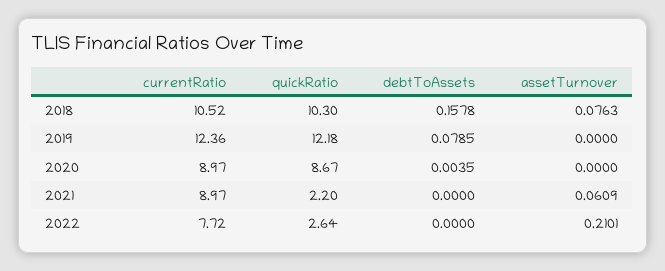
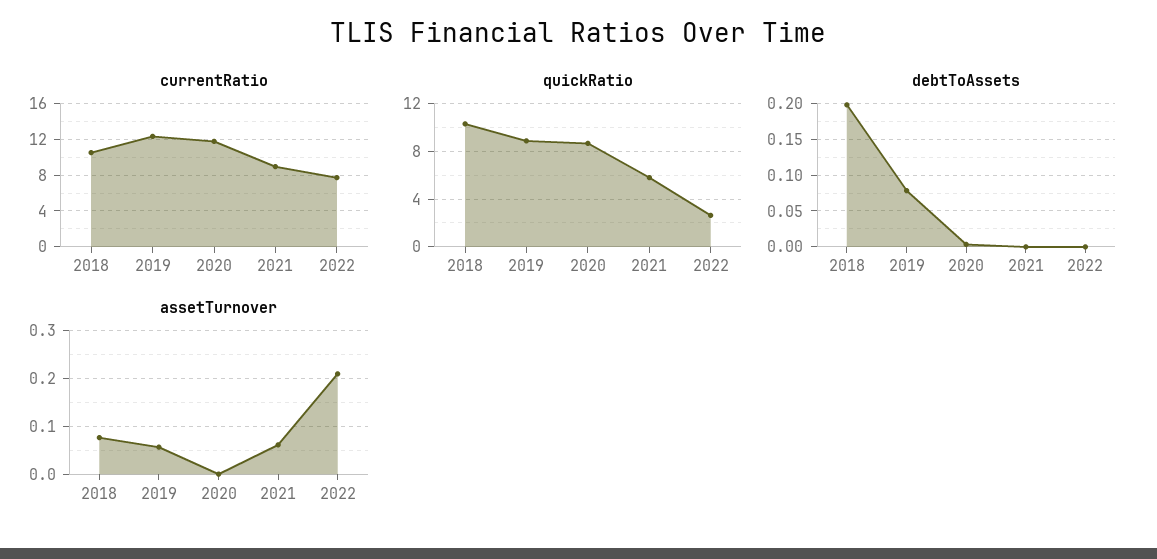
  {
    "currentRatio": {
      "2018": 10.52,
      "2019": 12.36,
-     "2020": 8.97,
+     "2020": 12,
      "2021": 8.97,
      "2022": 7.72
    },
    "quickRatio": {
      "2018": 10.3,
-     "2019": 12.18,
+     "2019": 9,
      "2020": 8.67,
-     "2021": 2.2,
+     "2021": 6,
      "2022": 2.64
    },
    "debtToAssets": {
-     "2018": 0.1578,
+     "2018": 0.2,
      "2019": 0.0785,
      "2020": 0.0035,
      "2021": 0,
      "2022": 0
    },
    "assetTurnover": {
      "2018": 0.0763,
-     "2019": 0,
+     "2019": 0.06,
      "2020": 0,
      "2021": 0.0609,
      "2022": 0.2101
    }
  }

